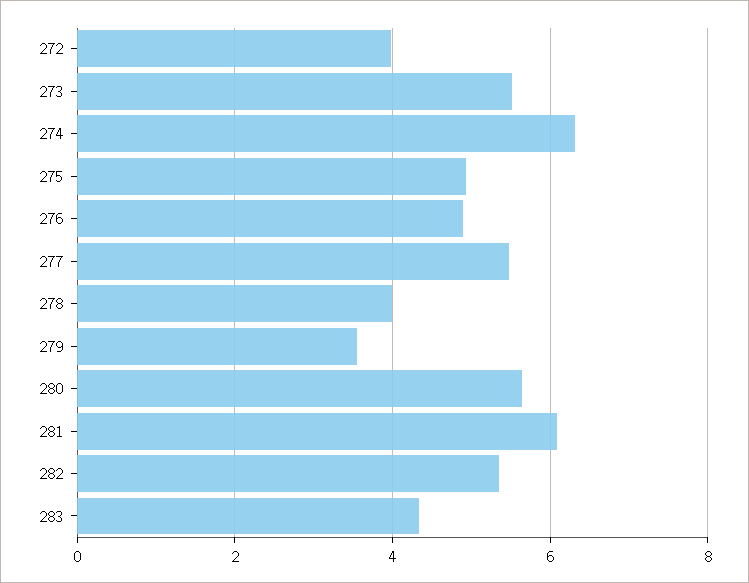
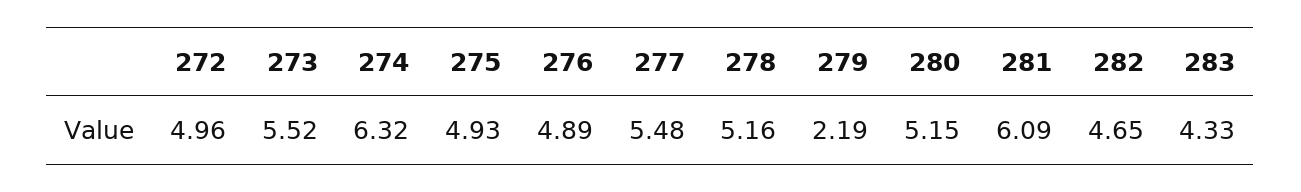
  {
-   "272": 4,
+   "272": 4.96,
    "273": 5.52,
    "274": 6.32,
    "275": 4.93,
    "276": 4.89,
    "277": 5.48,
-   "278": 4,
+   "278": 5.16,
-   "279": 3.6,
+   "279": 2.19,
-   "280": 5.6,
+   "280": 5.15,
    "281": 6.09,
-   "282": 5.4,
+   "282": 4.65,
    "283": 4.33
  }

